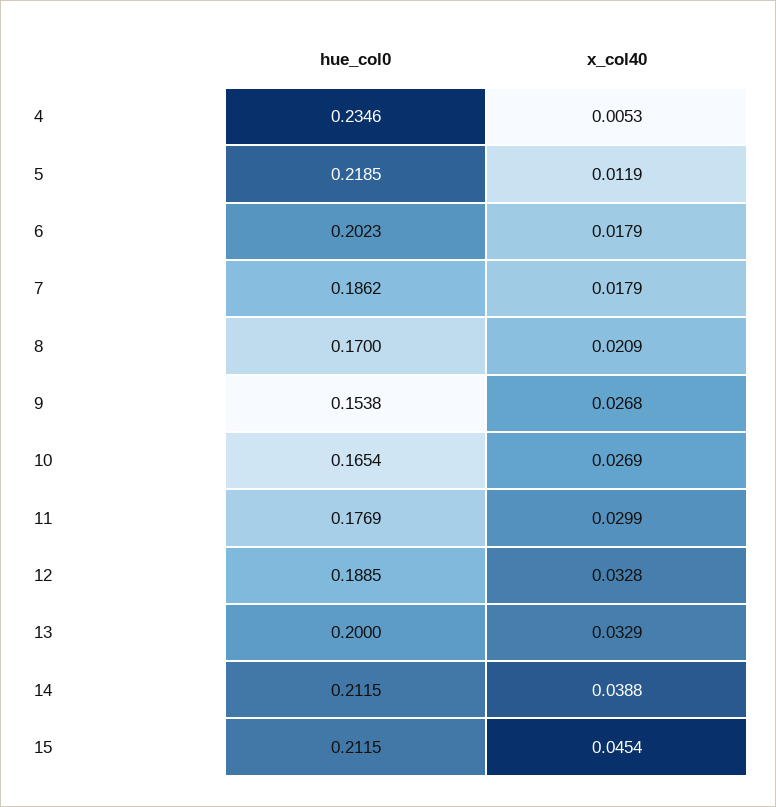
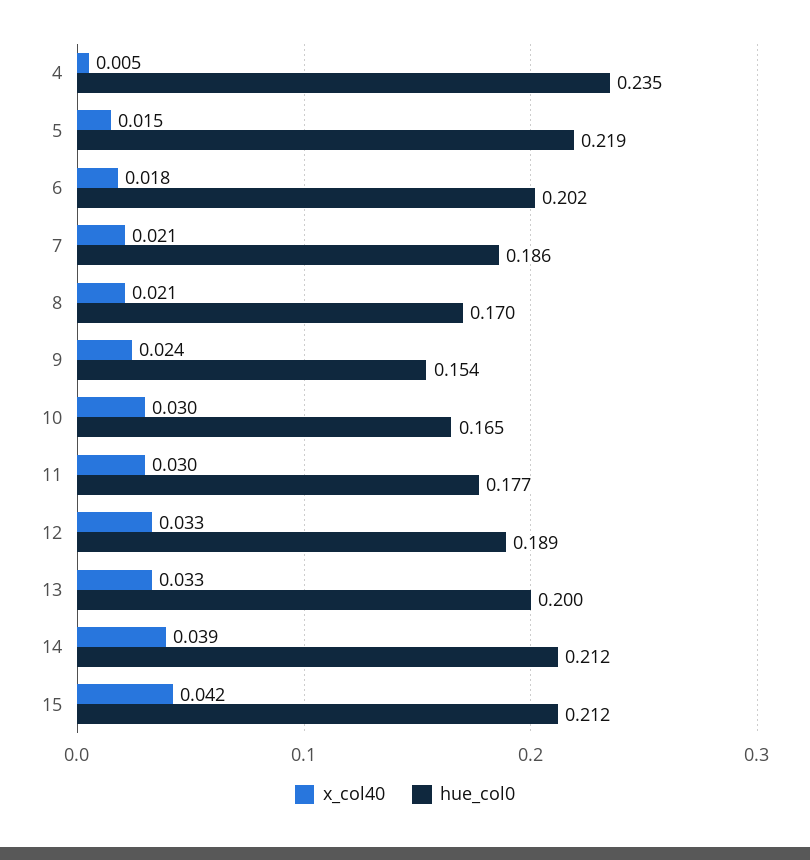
  {
    "hue_col0": {
      "4": 0.2346,
      "5": 0.2185,
      "6": 0.2023,
      "7": 0.1862,
      "8": 0.17,
      "9": 0.1538,
      "10": 0.1654,
      "11": 0.1769,
      "12": 0.1885,
      "13": 0.2,
      "14": 0.2115,
      "15": 0.2115
    },
    "x_col40": {
      "4": 0.0053,
-     "5": 0.0119,
+     "5": 0.015,
      "6": 0.0179,
-     "7": 0.0179,
+     "7": 0.021,
      "8": 0.0209,
-     "9": 0.0268,
+     "9": 0.024,
-     "10": 0.0269,
+     "10": 0.03,
      "11": 0.0299,
      "12": 0.0328,
      "13": 0.0329,
      "14": 0.0388,
-     "15": 0.0454
+     "15": 0.042
    }
  }

